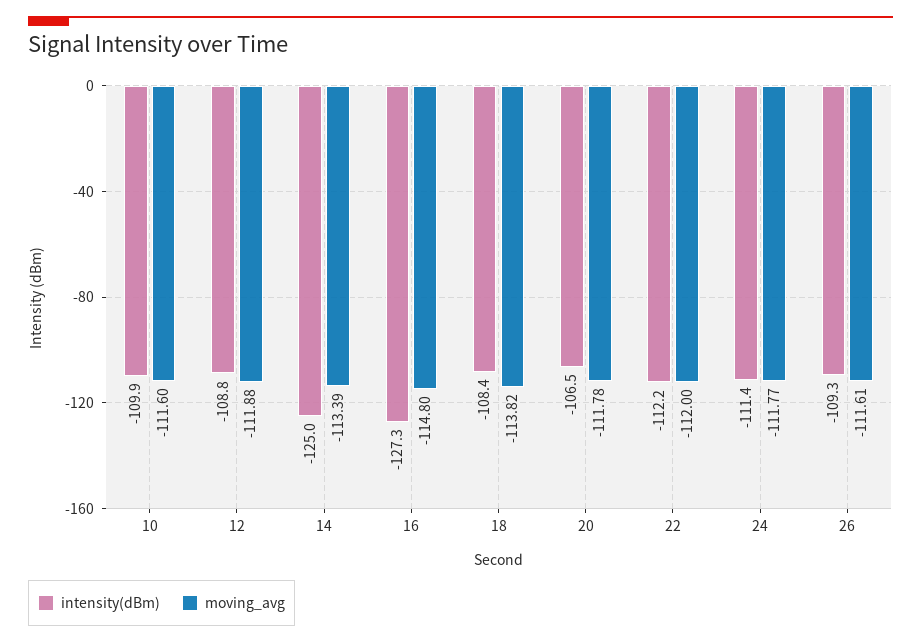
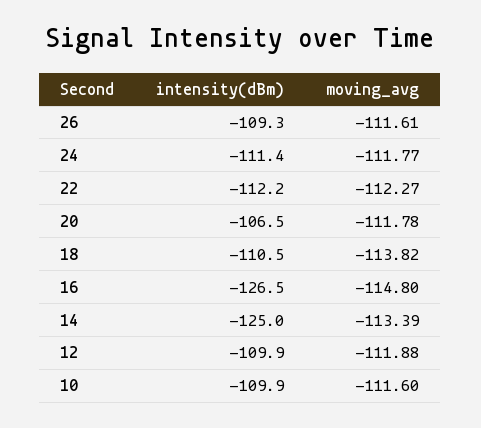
  {
    "intensity(dBm)": {
      "10": -109.9,
-     "12": -108.8,
+     "12": -109.9,
      "14": -125,
-     "16": -127.3,
+     "16": -126.5,
-     "18": -108.4,
+     "18": -110.5,
      "20": -106.5,
      "22": -112.2,
      "24": -111.4,
      "26": -109.3
    },
    "moving_avg": {
      "10": -111.6,
      "12": -111.88,
      "14": -113.39,
      "16": -114.8,
      "18": -113.82,
      "20": -111.78,
-     "22": -112,
+     "22": -112.27,
      "24": -111.77,
      "26": -111.61
    }
  }

